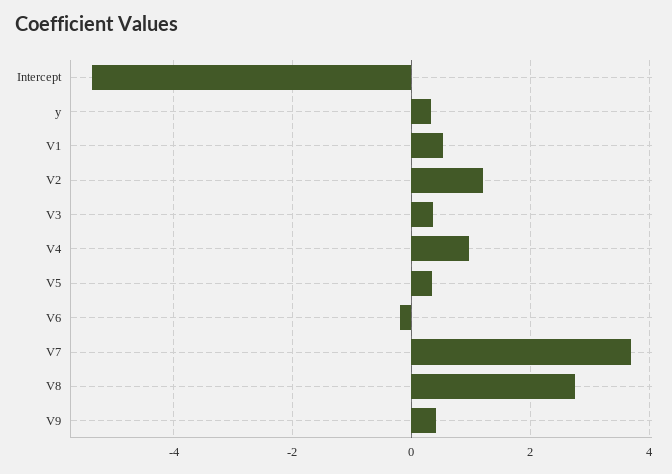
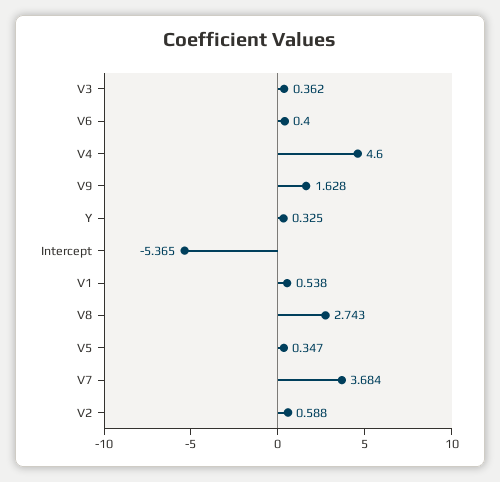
  {
    "Intercept": -5.365,
    "y": 0.325,
    "V1": 0.538,
-   "V2": 1.2,
+   "V2": 0.588,
    "V3": 0.362,
-   "V4": 1,
+   "V4": 4.6,
    "V5": 0.347,
-   "V6": -0.2,
+   "V6": 0.4,
    "V7": 3.684,
    "V8": 2.743,
-   "V9": 0.4
+   "V9": 1.628
  }

